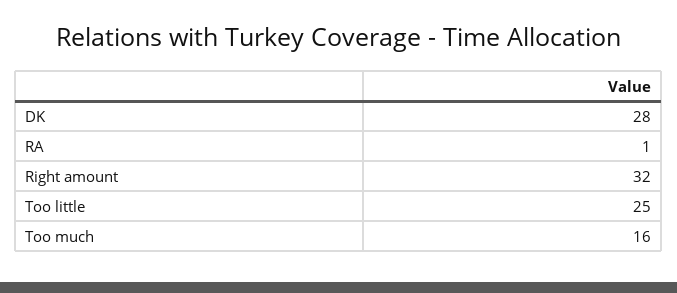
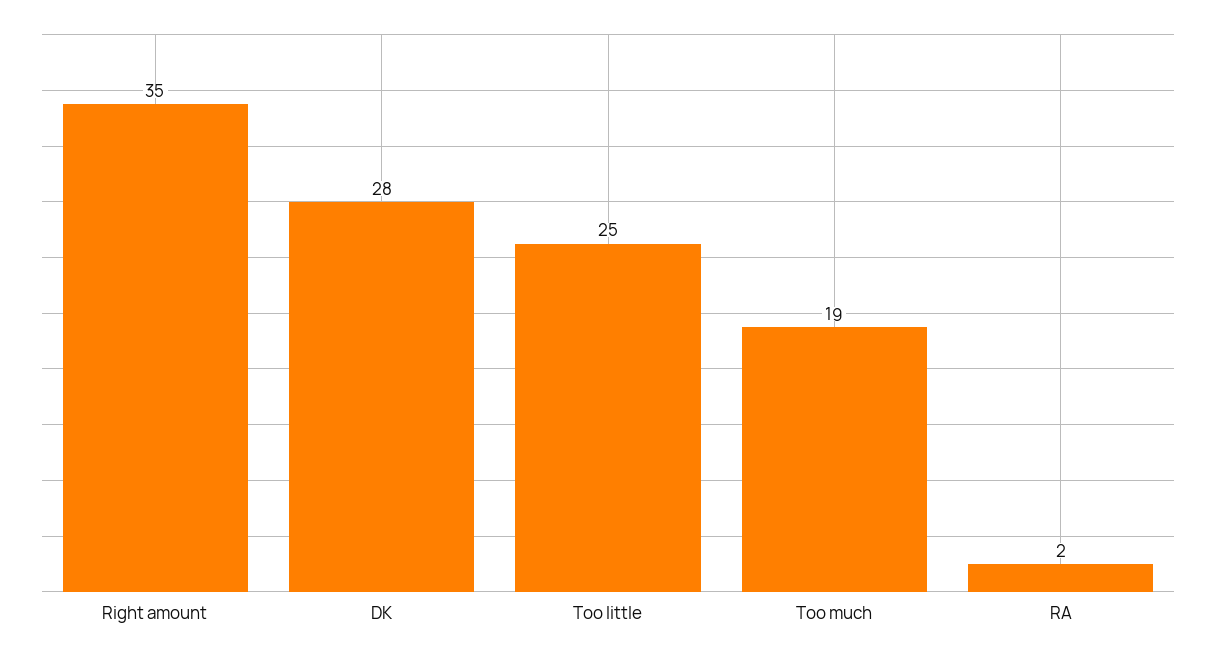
  {
    "DK": 28,
-   "RA": 1,
+   "RA": 2,
-   "Right amount": 32,
+   "Right amount": 35,
    "Too little": 25,
-   "Too much": 16
+   "Too much": 19
  }

